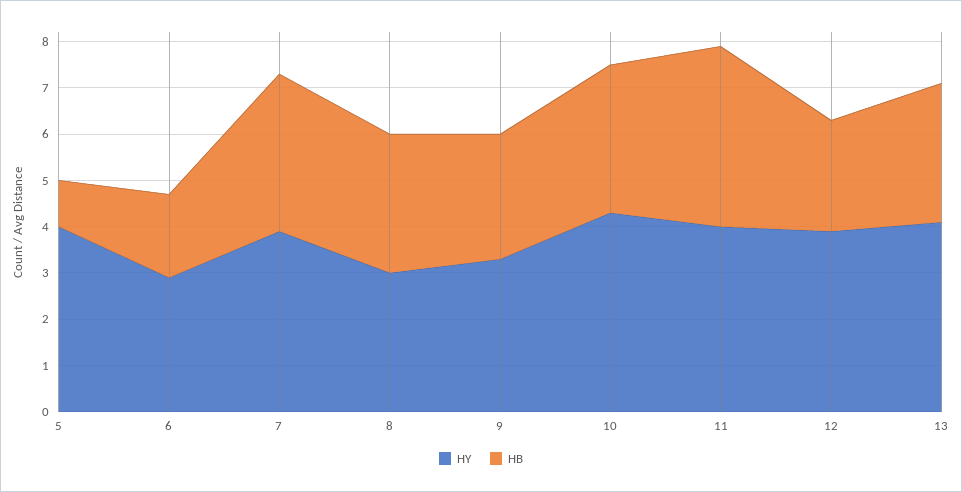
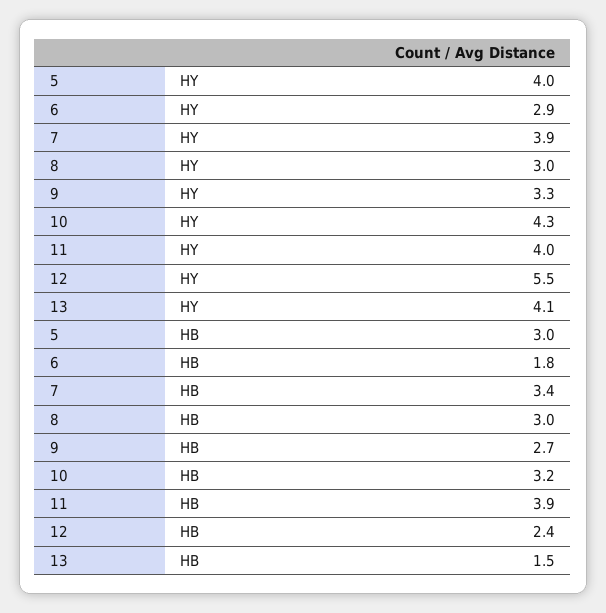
  {
    "HY": {
      "5": 4,
      "6": 2.9,
      "7": 3.9,
      "8": 3,
      "9": 3.3,
      "10": 4.3,
      "11": 4,
-     "12": 4,
+     "12": 5.5,
      "13": 4.1
    },
    "HB": {
-     "5": 1,
+     "5": 3,
      "6": 1.8,
      "7": 3.4,
      "8": 3,
      "9": 2.7,
      "10": 3.2,
      "11": 3.9,
      "12": 2.4,
-     "13": 3
+     "13": 1.5
    }
  }

